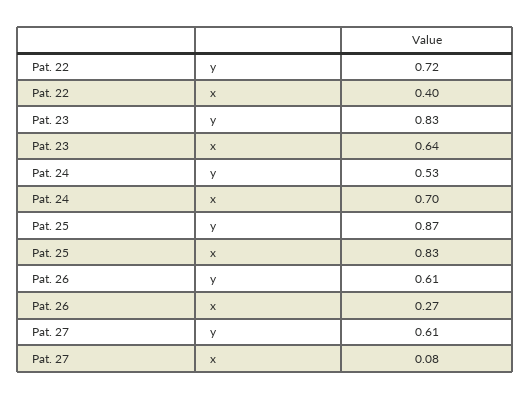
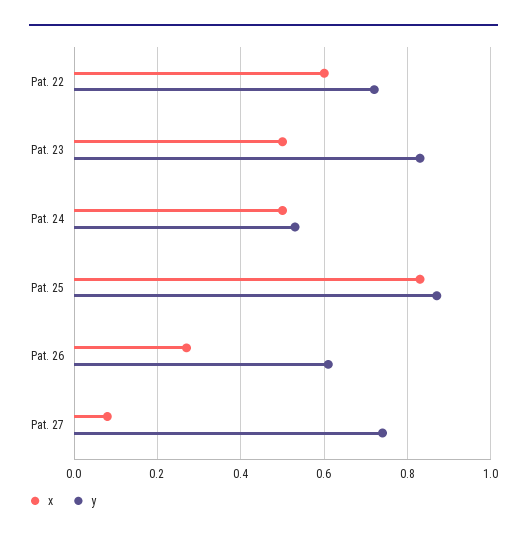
  {
    "y": {
      "Pat. 22": 0.72,
      "Pat. 23": 0.83,
      "Pat. 24": 0.53,
      "Pat. 25": 0.87,
      "Pat. 26": 0.61,
-     "Pat. 27": 0.61
+     "Pat. 27": 0.75
    },
    "x": {
-     "Pat. 22": 0.4,
+     "Pat. 22": 0.6,
-     "Pat. 23": 0.64,
+     "Pat. 23": 0.5,
-     "Pat. 24": 0.7,
+     "Pat. 24": 0.5,
      "Pat. 25": 0.83,
      "Pat. 26": 0.27,
      "Pat. 27": 0.08
    }
  }

